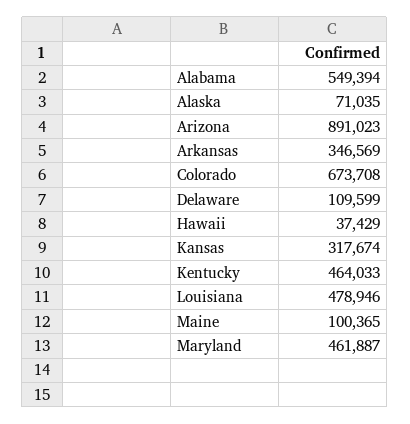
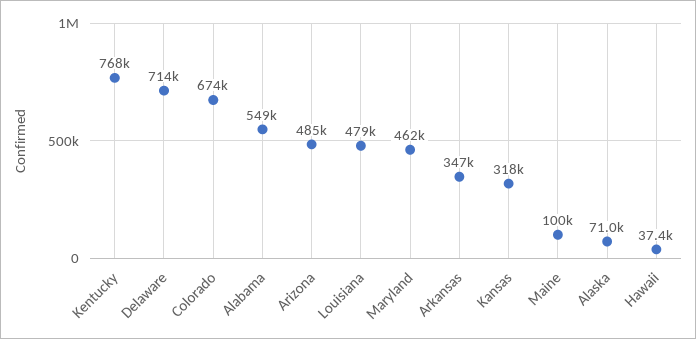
  {
    "Alabama": 549394,
    "Alaska": 71035,
-   "Arizona": 891023,
+   "Arizona": 485000,
    "Arkansas": 346569,
    "Colorado": 673708,
-   "Delaware": 109599,
+   "Delaware": 714000,
    "Hawaii": 37429,
    "Kansas": 317674,
-   "Kentucky": 464033,
+   "Kentucky": 768000,
    "Louisiana": 478946,
    "Maine": 100365,
    "Maryland": 461887
  }

